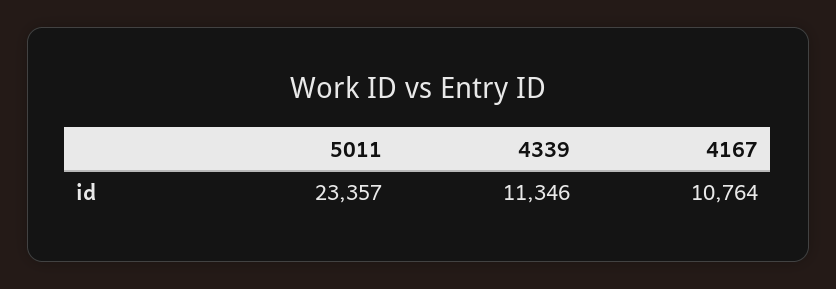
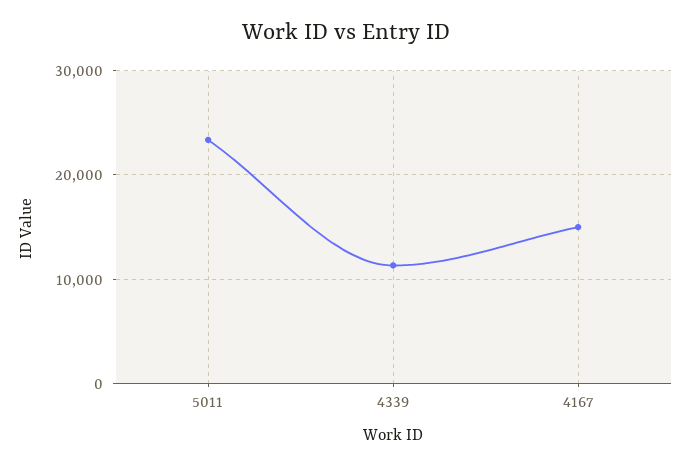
  {
    "5011": 23357,
    "4339": 11346,
-   "4167": 10764
+   "4167": 15000
  }

